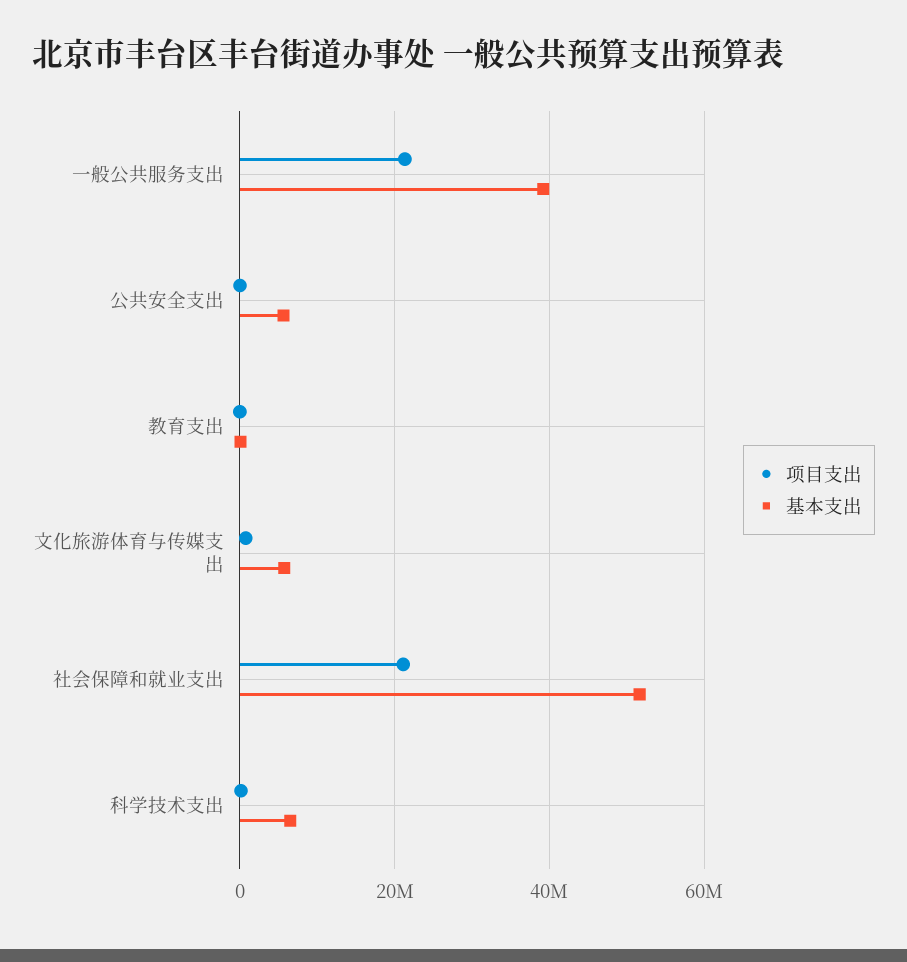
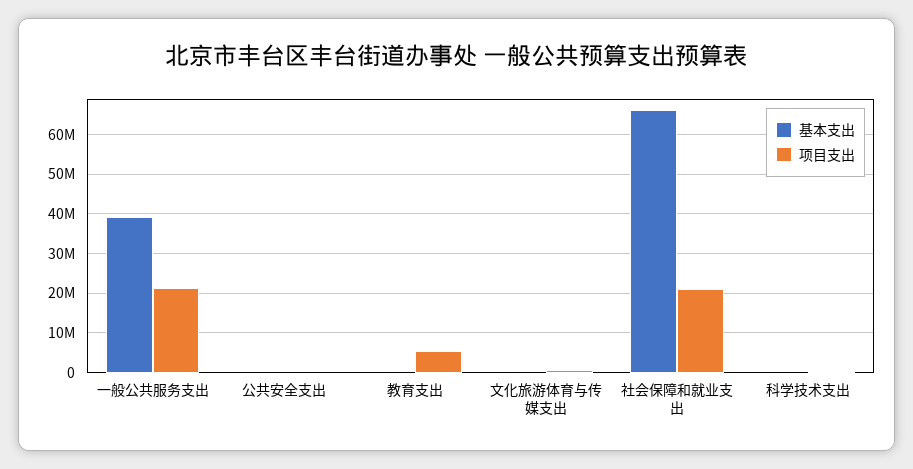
  {
    "项目支出": {
      "一般公共服务支出": 22000000,
      "公共安全支出": 0,
-     "教育支出": 0,
+     "教育支出": 6000000,
      "文化旅游体育与传媒支出": 0,
      "社会保障和就业支出": 22000000,
      "科学技术支出": 0
    },
    "基本支出": {
      "一般公共服务支出": 40000000,
-     "公共安全支出": 6000000,
+     "公共安全支出": 0,
      "教育支出": 0,
-     "文化旅游体育与传媒支出": 6000000,
+     "文化旅游体育与传媒支出": 0,
-     "社会保障和就业支出": 52000000,
+     "社会保障和就业支出": 66000000,
-     "科学技术支出": 6000000
+     "科学技术支出": 0
    }
  }

